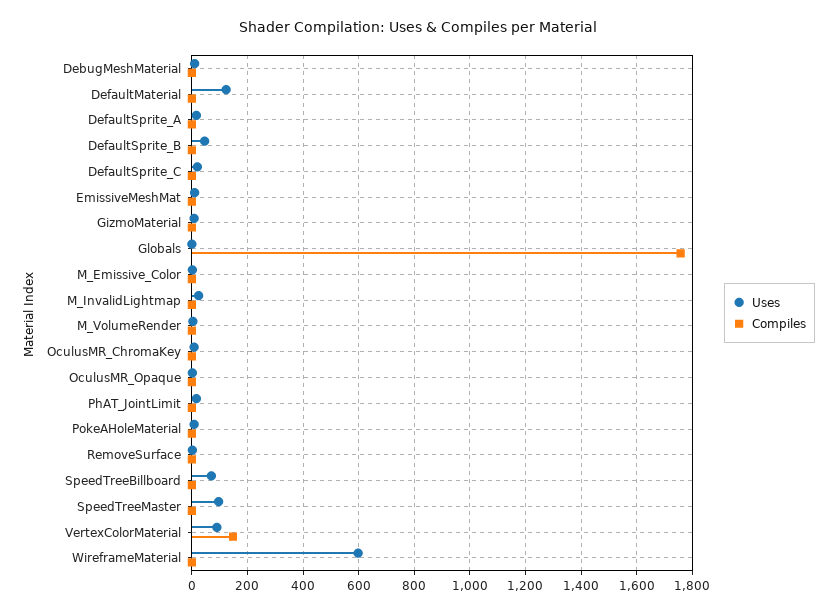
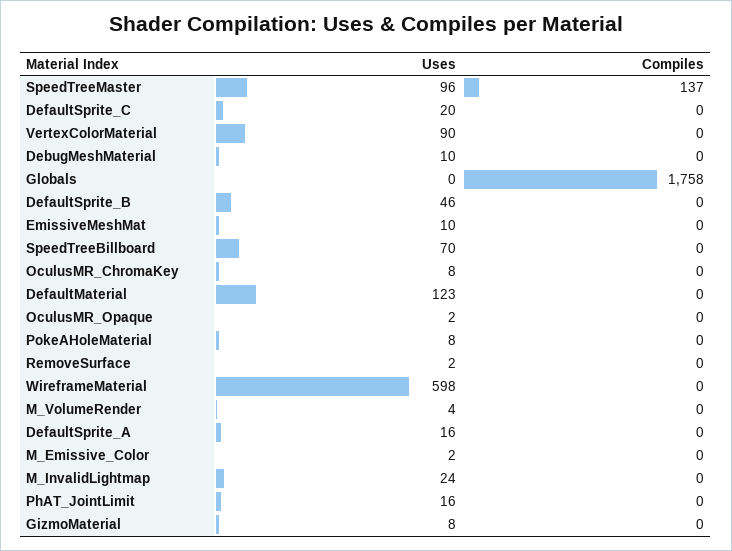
  {
    "Uses": {
      "DebugMeshMaterial": 10,
      "DefaultMaterial": 123,
      "DefaultSprite_A": 16,
      "DefaultSprite_B": 46,
      "DefaultSprite_C": 20,
      "EmissiveMeshMat": 10,
      "GizmoMaterial": 8,
      "Globals": 0,
      "M_Emissive_Color": 2,
      "M_InvalidLightmap": 24,
      "M_VolumeRender": 4,
      "OculusMR_ChromaKey": 8,
      "OculusMR_Opaque": 2,
      "PhAT_JointLimit": 16,
      "PokeAHoleMaterial": 8,
      "RemoveSurface": 2,
      "SpeedTreeBillboard": 70,
      "SpeedTreeMaster": 96,
      "VertexColorMaterial": 90,
      "WireframeMaterial": 598
    },
    "Compiles": {
      "DebugMeshMaterial": 0,
      "DefaultMaterial": 0,
      "DefaultSprite_A": 0,
      "DefaultSprite_B": 0,
      "DefaultSprite_C": 0,
      "EmissiveMeshMat": 0,
      "GizmoMaterial": 0,
      "Globals": 1758,
      "M_Emissive_Color": 0,
      "M_InvalidLightmap": 0,
      "M_VolumeRender": 0,
      "OculusMR_ChromaKey": 0,
      "OculusMR_Opaque": 0,
      "PhAT_JointLimit": 0,
      "PokeAHoleMaterial": 0,
      "RemoveSurface": 0,
      "SpeedTreeBillboard": 0,
-     "SpeedTreeMaster": 0,
+     "SpeedTreeMaster": 137,
-     "VertexColorMaterial": 150,
+     "VertexColorMaterial": 0,
      "WireframeMaterial": 0
    }
  }

